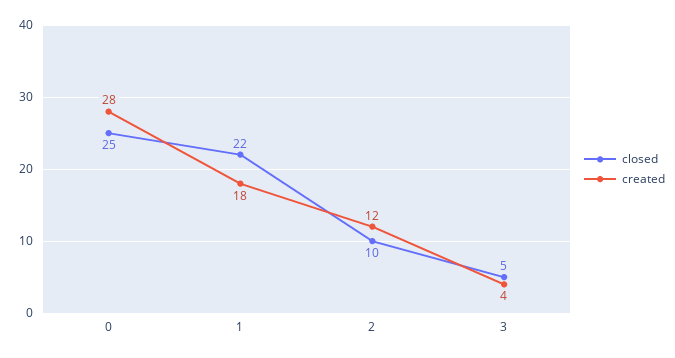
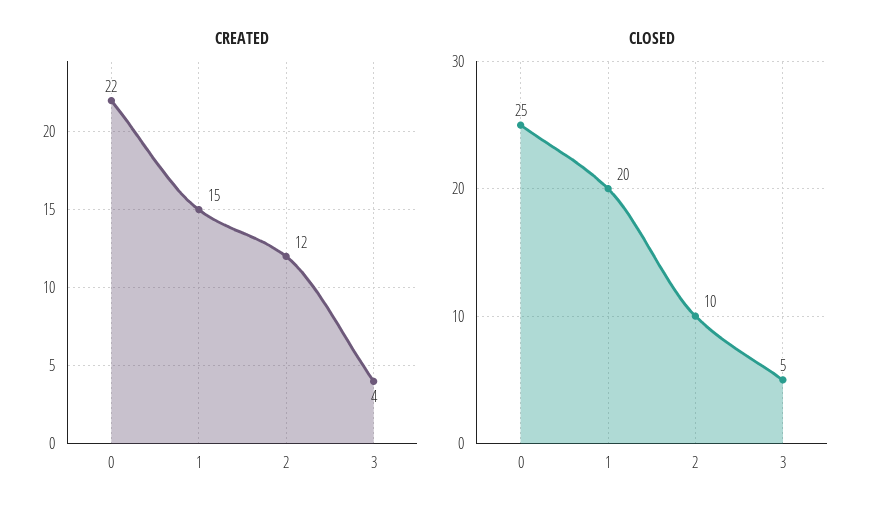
  {
    "closed": {
      "0": 25,
-     "1": 22,
+     "1": 20,
      "2": 10,
      "3": 5
    },
    "created": {
-     "0": 28,
+     "0": 22,
-     "1": 18,
+     "1": 15,
      "2": 12,
      "3": 4
    }
  }

